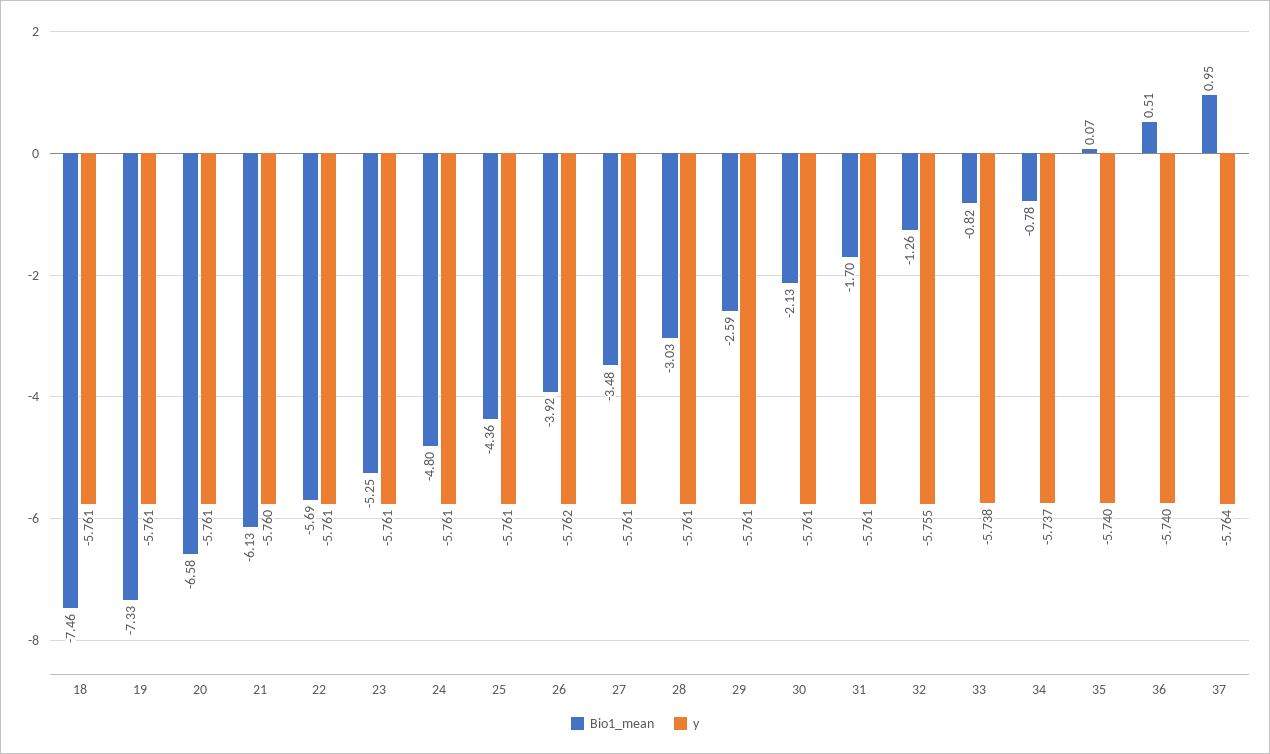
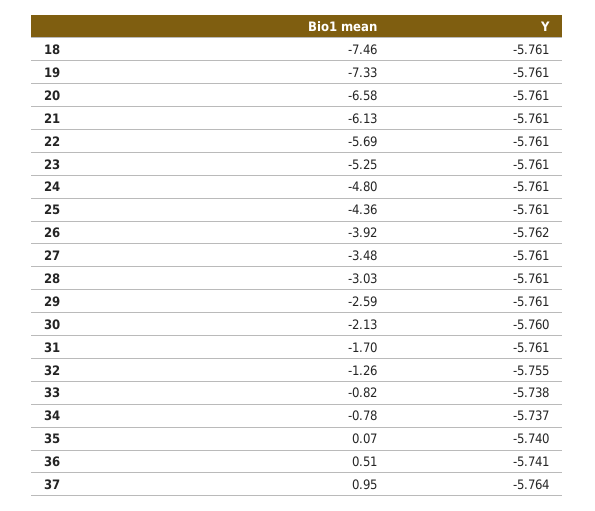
  {
    "Bio1_mean": {
      "18": -7.46,
      "19": -7.33,
      "20": -6.58,
      "21": -6.13,
      "22": -5.69,
      "23": -5.25,
      "24": -4.8,
      "25": -4.36,
      "26": -3.92,
      "27": -3.48,
      "28": -3.03,
      "29": -2.59,
      "30": -2.13,
      "31": -1.7,
      "32": -1.26,
      "33": -0.82,
      "34": -0.78,
      "35": 0.07,
      "36": 0.51,
      "37": 0.95
    },
    "y": {
      "18": -5.761,
      "19": -5.761,
      "20": -5.761,
-     "21": -5.76,
+     "21": -5.761,
      "22": -5.761,
      "23": -5.761,
      "24": -5.761,
      "25": -5.761,
      "26": -5.762,
      "27": -5.761,
      "28": -5.761,
      "29": -5.761,
-     "30": -5.761,
+     "30": -5.76,
      "31": -5.761,
      "32": -5.755,
      "33": -5.738,
      "34": -5.737,
      "35": -5.74,
-     "36": -5.74,
+     "36": -5.741,
      "37": -5.764
    }
  }

